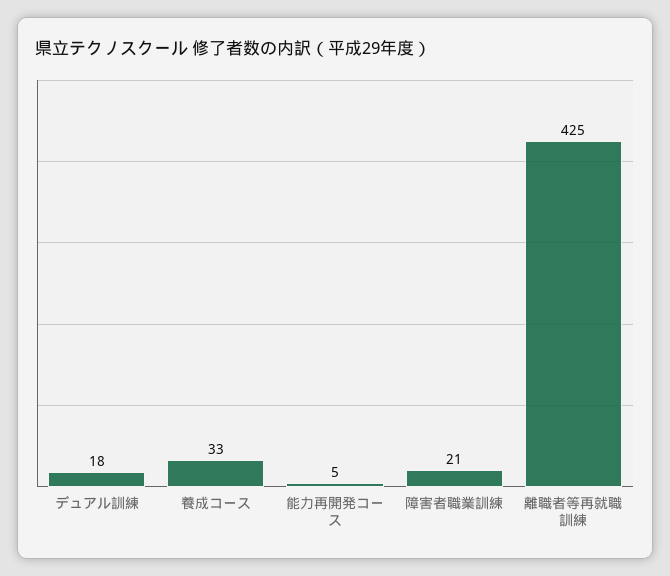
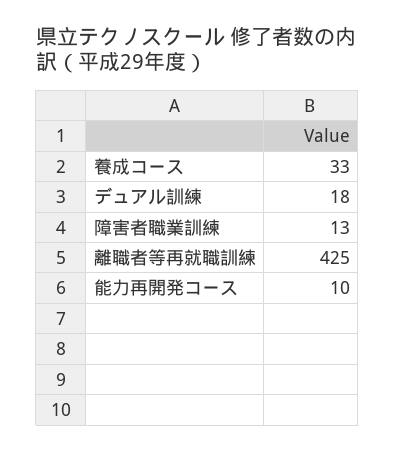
  {
    "デュアル訓練": 18,
    "養成コース": 33,
-   "能力再開発コース": 5,
+   "能力再開発コース": 10,
-   "障害者職業訓練": 21,
+   "障害者職業訓練": 13,
    "離職者等再就職訓練": 425
  }

